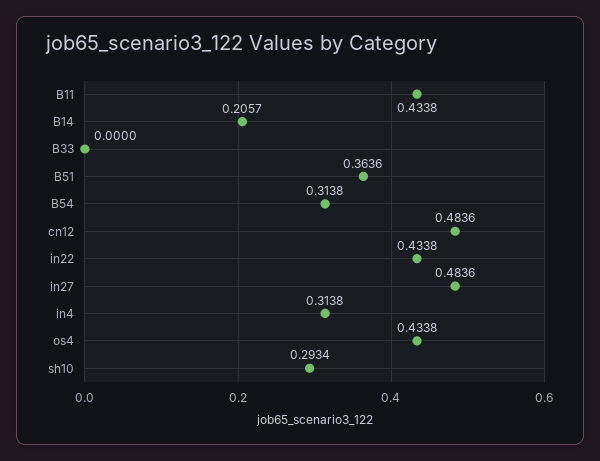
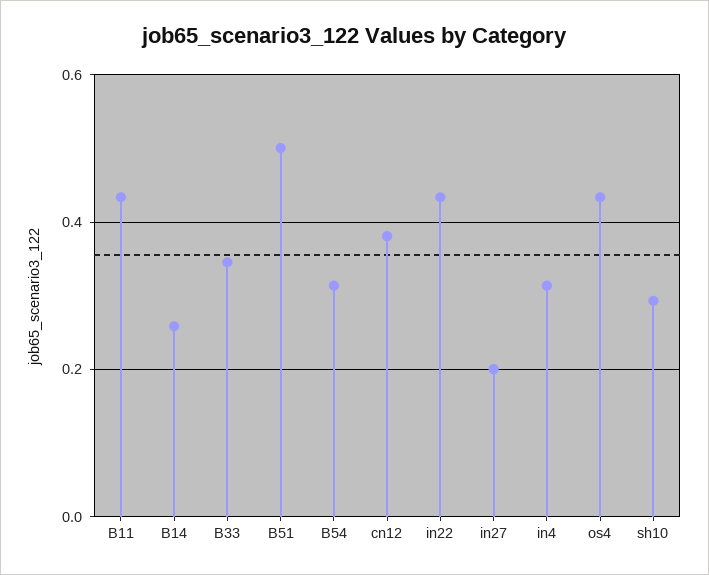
  {
    "B11": 0.4338,
-   "B14": 0.2057,
+   "B14": 0.26,
-   "B33": 0,
+   "B33": 0.34,
-   "B51": 0.3636,
+   "B51": 0.5,
    "B54": 0.3138,
-   "cn12": 0.4836,
+   "cn12": 0.38,
    "in22": 0.4338,
-   "in27": 0.4836,
+   "in27": 0.2,
    "in4": 0.3138,
    "os4": 0.4338,
    "sh10": 0.2934
  }

